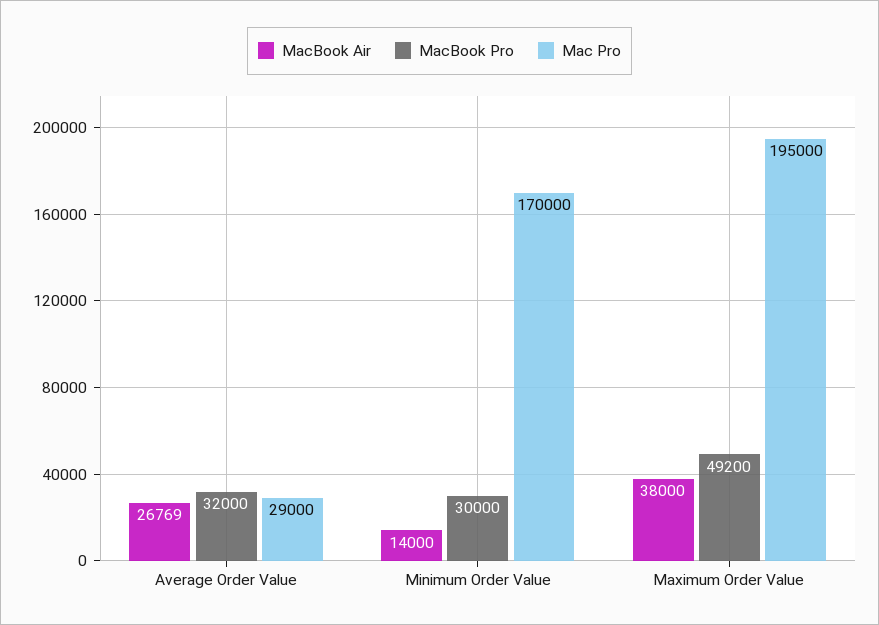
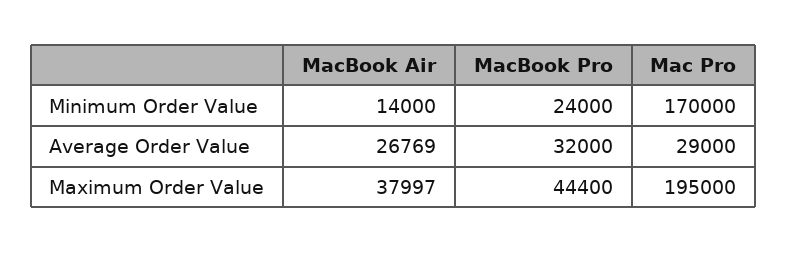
  {
    "MacBook Air": {
      "Average Order Value": 26769,
      "Minimum Order Value": 14000,
-     "Maximum Order Value": 38000
+     "Maximum Order Value": 37997
    },
    "MacBook Pro": {
      "Average Order Value": 32000,
-     "Minimum Order Value": 30000,
+     "Minimum Order Value": 24000,
-     "Maximum Order Value": 49200
+     "Maximum Order Value": 44400
    },
    "Mac Pro": {
      "Average Order Value": 29000,
      "Minimum Order Value": 170000,
      "Maximum Order Value": 195000
    }
  }

